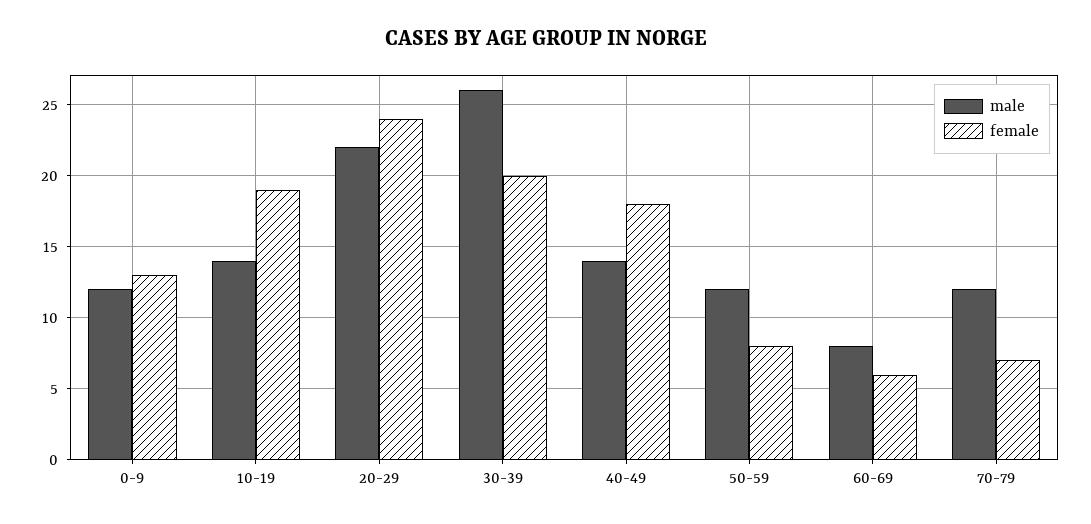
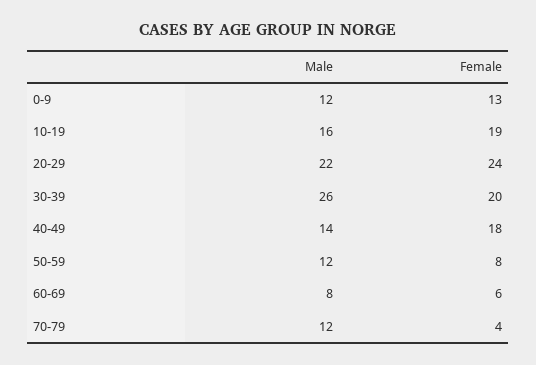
  {
    "male": {
      "0-9": 12,
-     "10-19": 14,
+     "10-19": 16,
      "20-29": 22,
      "30-39": 26,
      "40-49": 14,
      "50-59": 12,
      "60-69": 8,
      "70-79": 12
    },
    "female": {
      "0-9": 13,
      "10-19": 19,
      "20-29": 24,
      "30-39": 20,
      "40-49": 18,
      "50-59": 8,
      "60-69": 6,
-     "70-79": 7
+     "70-79": 4
    }
  }

